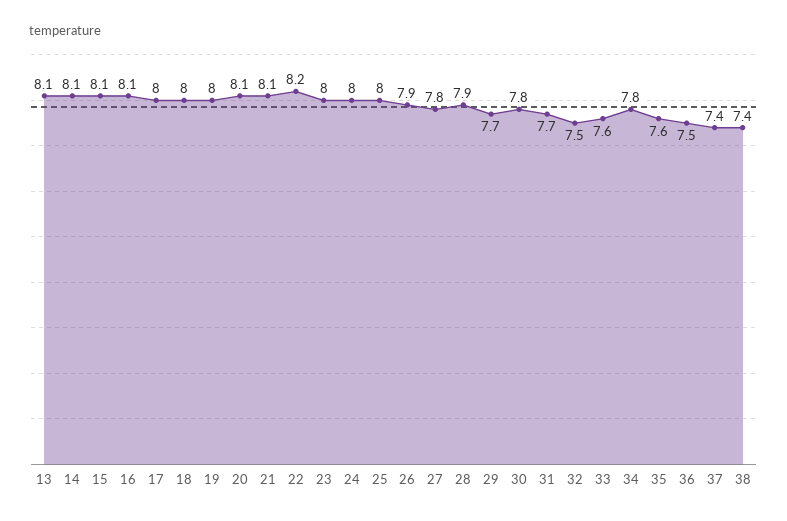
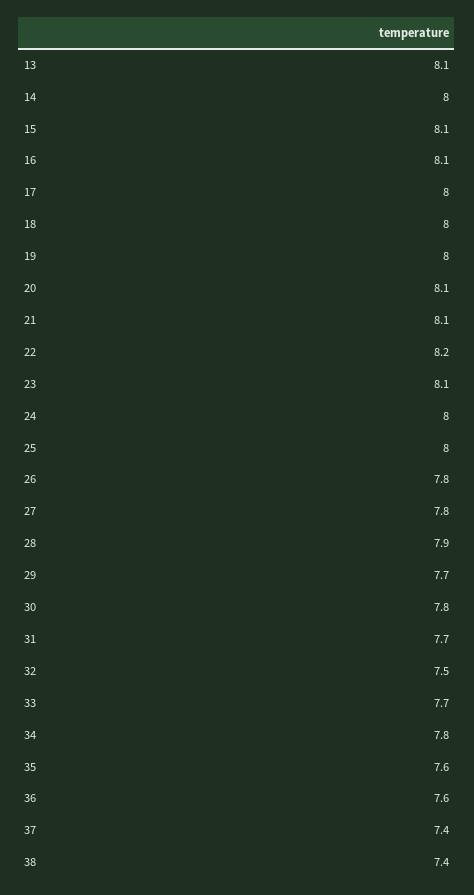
  {
    "13": 8.1,
-   "14": 8.1,
+   "14": 8,
    "15": 8.1,
    "16": 8.1,
    "17": 8,
    "18": 8,
    "19": 8,
    "20": 8.1,
    "21": 8.1,
    "22": 8.2,
-   "23": 8,
+   "23": 8.1,
    "24": 8,
    "25": 8,
-   "26": 7.9,
+   "26": 7.8,
    "27": 7.8,
    "28": 7.9,
    "29": 7.7,
    "30": 7.8,
    "31": 7.7,
    "32": 7.5,
-   "33": 7.6,
+   "33": 7.7,
    "34": 7.8,
    "35": 7.6,
-   "36": 7.5,
+   "36": 7.6,
    "37": 7.4,
    "38": 7.4
  }

